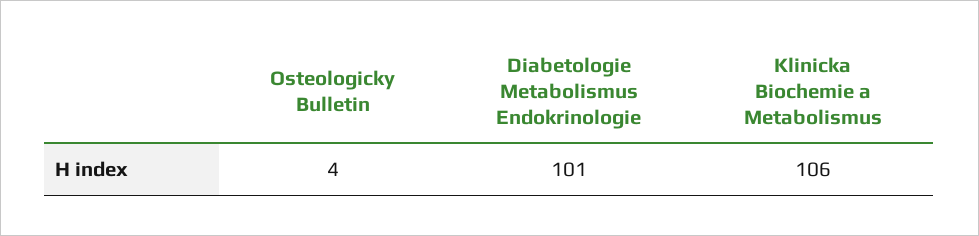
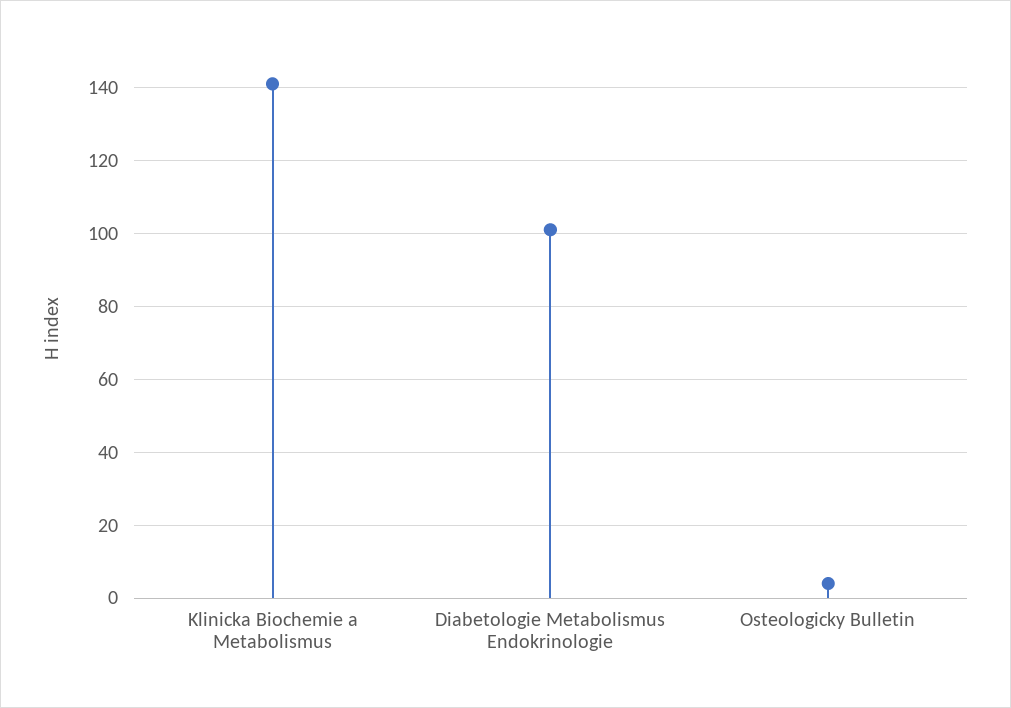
  {
    "Osteologicky Bulletin": 4,
    "Diabetologie Metabolismus Endokrinologie": 101,
-   "Klinicka Biochemie a Metabolismus": 106
+   "Klinicka Biochemie a Metabolismus": 140
  }

